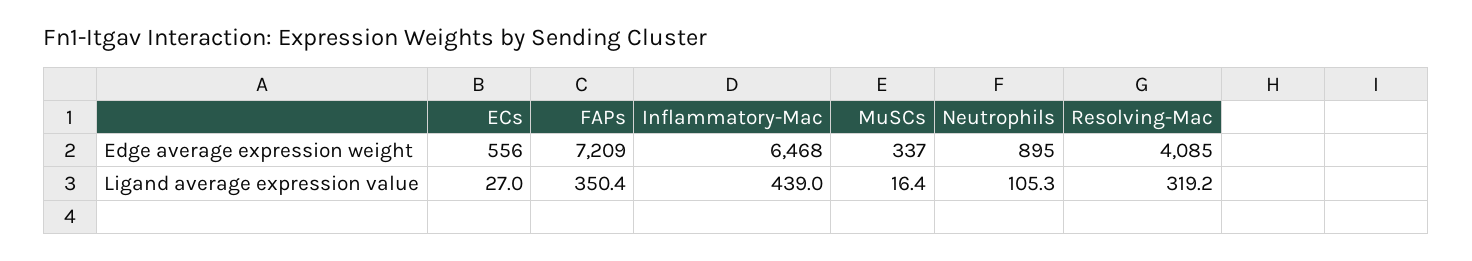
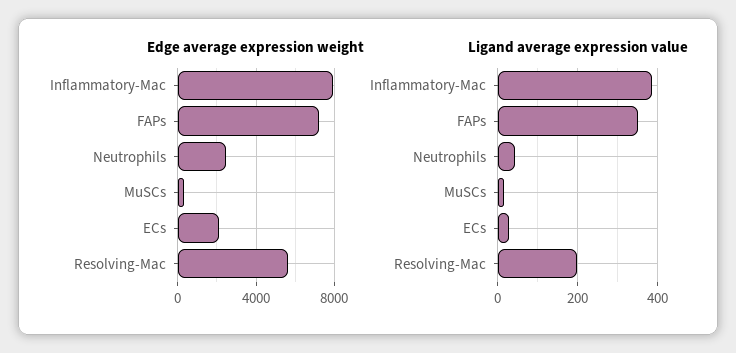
  {
    "Edge average expression weight": {
-     "ECs": 556,
+     "ECs": 2000,
      "FAPs": 7209,
-     "Inflammatory-Mac": 6468,
+     "Inflammatory-Mac": 8000,
      "MuSCs": 337,
-     "Neutrophils": 895,
+     "Neutrophils": 2500,
-     "Resolving-Mac": 4085
+     "Resolving-Mac": 5500
    },
    "Ligand average expression value": {
      "ECs": 27,
      "FAPs": 350.4,
-     "Inflammatory-Mac": 439,
+     "Inflammatory-Mac": 380,
      "MuSCs": 16.4,
-     "Neutrophils": 105.3,
+     "Neutrophils": 40,
-     "Resolving-Mac": 319.2
+     "Resolving-Mac": 200
    }
  }

